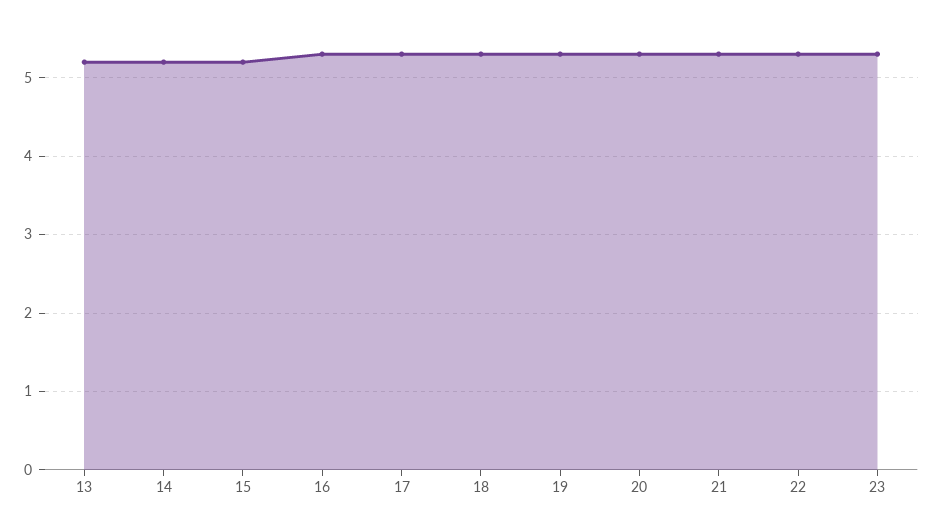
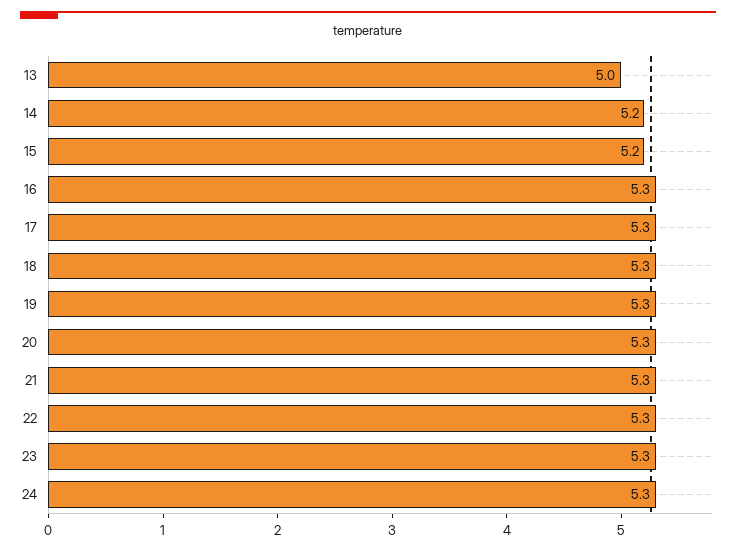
  {
-   "13": 5.2,
+   "13": 5,
    "14": 5.2,
    "15": 5.2,
    "16": 5.3,
    "17": 5.3,
    "18": 5.3,
    "19": 5.3,
    "20": 5.3,
    "21": 5.3,
    "22": 5.3,
-   "23": 5.3
+   "23": 5.3,
+   "24": 5.3
  }

